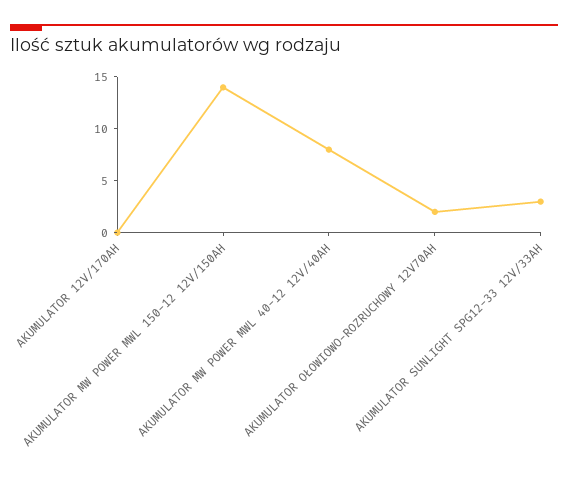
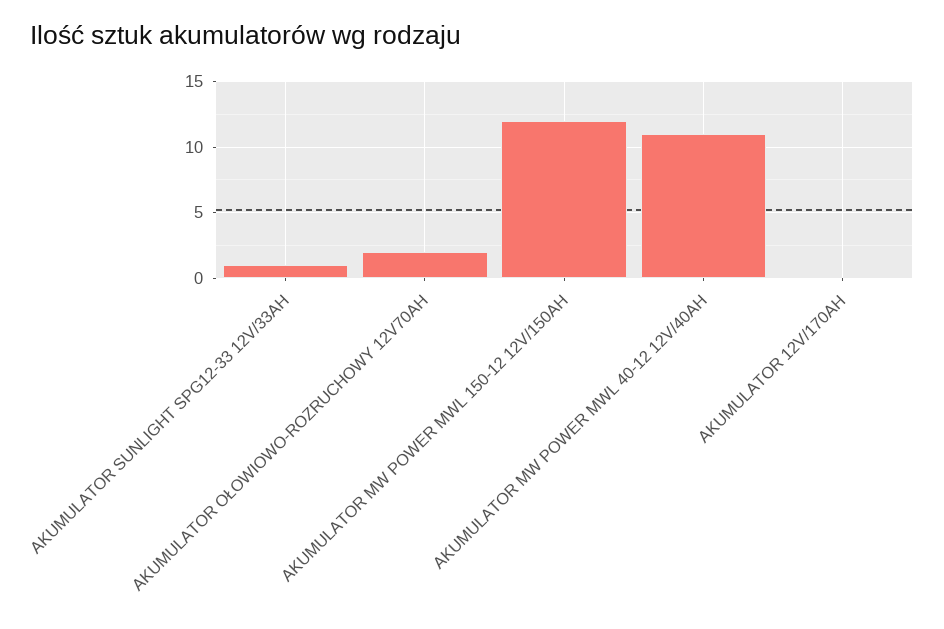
  {
    "AKUMULATOR 12V/170AH": 0,
-   "AKUMULATOR MW POWER MWL 150-12 12V/150AH": 14,
+   "AKUMULATOR MW POWER MWL 150-12 12V/150AH": 12,
-   "AKUMULATOR MW POWER MWL 40-12 12V/40AH": 8,
+   "AKUMULATOR MW POWER MWL 40-12 12V/40AH": 11,
    "AKUMULATOR OŁOWIOWO-ROZRUCHOWY 12V70AH": 2,
-   "AKUMULATOR SUNLIGHT SPG12-33 12V/33AH": 3
+   "AKUMULATOR SUNLIGHT SPG12-33 12V/33AH": 1
  }

